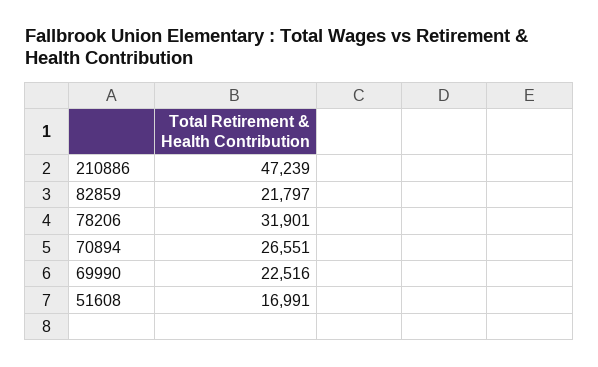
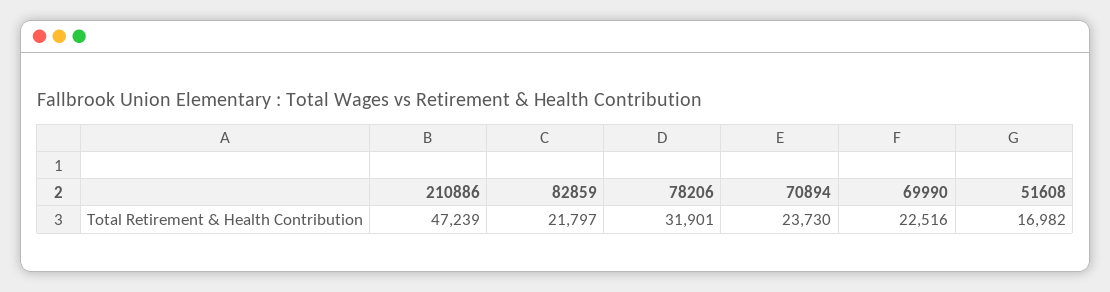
  {
    "210886": 47239,
    "82859": 21797,
    "78206": 31901,
-   "70894": 26551,
+   "70894": 23730,
    "69990": 22516,
-   "51608": 16991
+   "51608": 16982
  }

